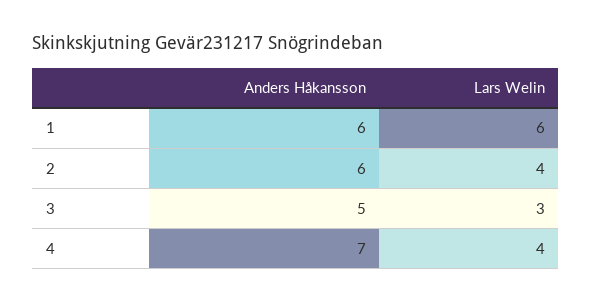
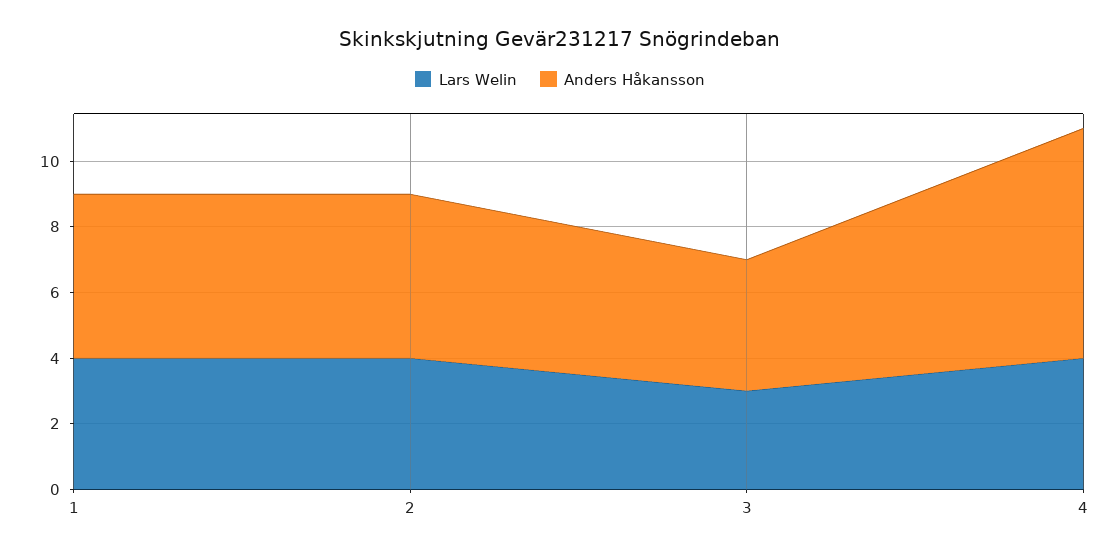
  {
    "Anders Håkansson": {
-     "1": 6,
+     "1": 5,
-     "2": 6,
+     "2": 5,
-     "3": 5,
+     "3": 4,
      "4": 7
    },
    "Lars Welin": {
-     "1": 6,
+     "1": 4,
      "2": 4,
      "3": 3,
      "4": 4
    }
  }

